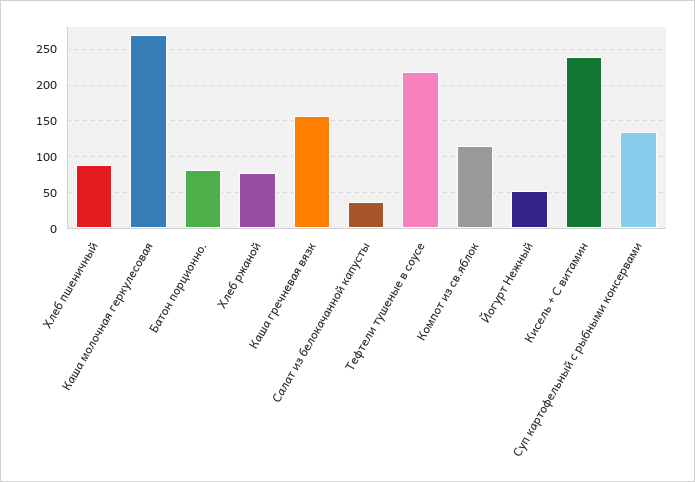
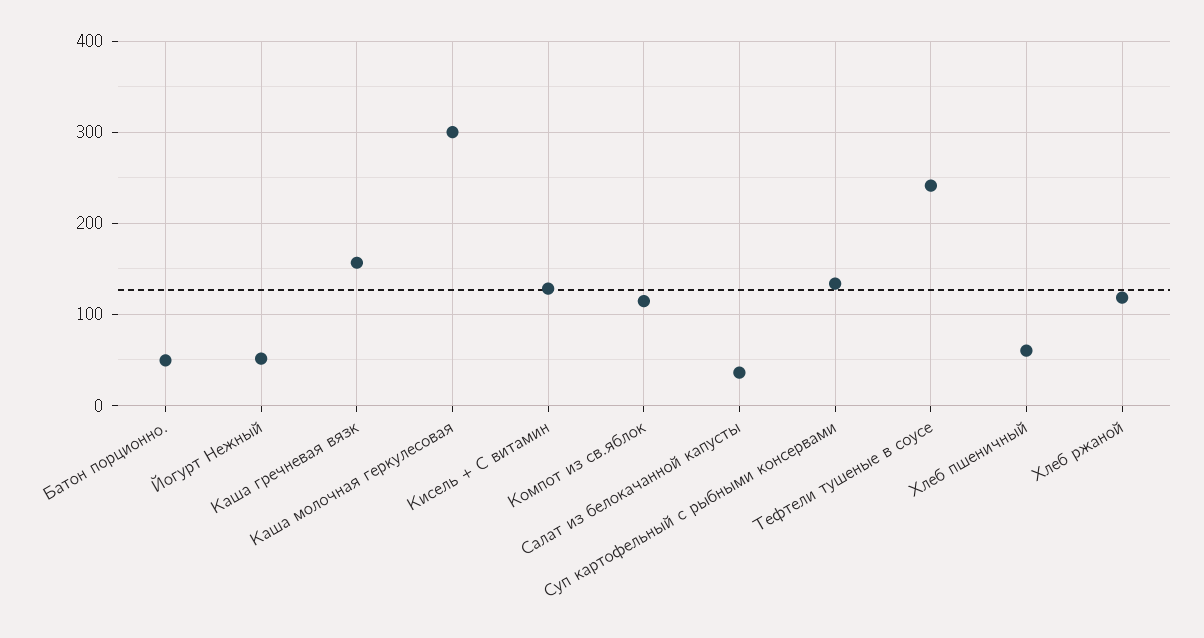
  {
-   "Хлеб пшеничный": 90,
+   "Хлеб пшеничный": 60,
-   "Каша молочная геркулесовая": 270,
+   "Каша молочная геркулесовая": 300,
-   "Батон порционно.": 80,
+   "Батон порционно.": 50,
-   "Хлеб ржаной": 80,
+   "Хлеб ржаной": 120,
    "Каша гречневая вязк": 160,
    "Салат из белокачанной капусты": 40,
-   "Тефтели тушеные в соусе": 220,
+   "Тефтели тушеные в соусе": 240,
    "Компот из св.яблок": 110,
    "Йогурт Нежный": 50,
-   "Кисель + С витамин": 240,
+   "Кисель + С витамин": 130,
    "Суп картофельный с рыбными консервами": 130
  }

